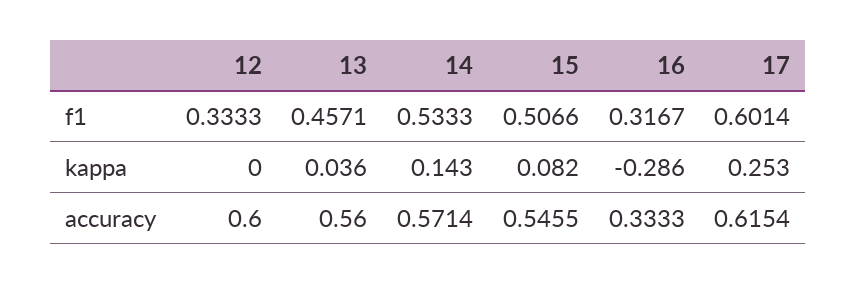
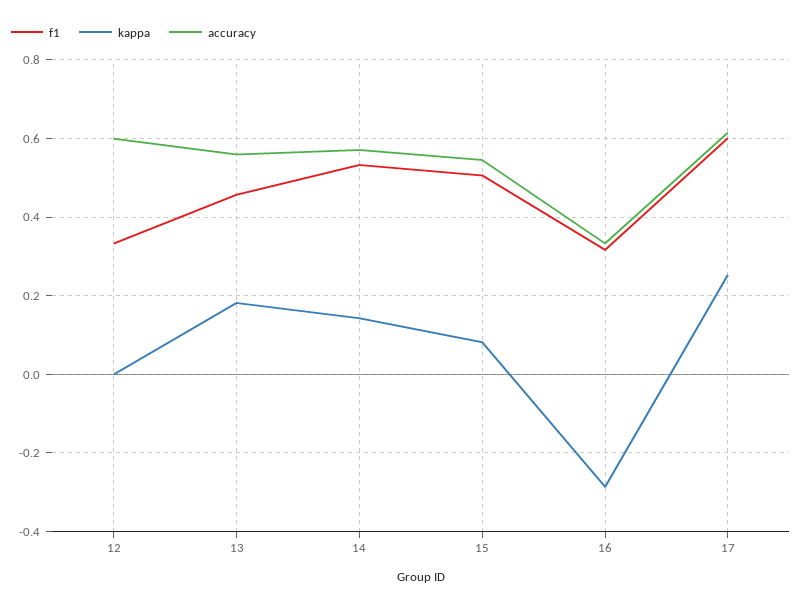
  {
    "f1": {
      "12": 0.3333,
      "13": 0.4571,
      "14": 0.5333,
      "15": 0.5066,
      "16": 0.3167,
      "17": 0.6014
    },
    "kappa": {
      "12": 0,
-     "13": 0.036,
+     "13": 0.18,
      "14": 0.143,
      "15": 0.082,
      "16": -0.286,
      "17": 0.253
    },
    "accuracy": {
      "12": 0.6,
      "13": 0.56,
      "14": 0.5714,
      "15": 0.5455,
      "16": 0.3333,
      "17": 0.6154
    }
  }

